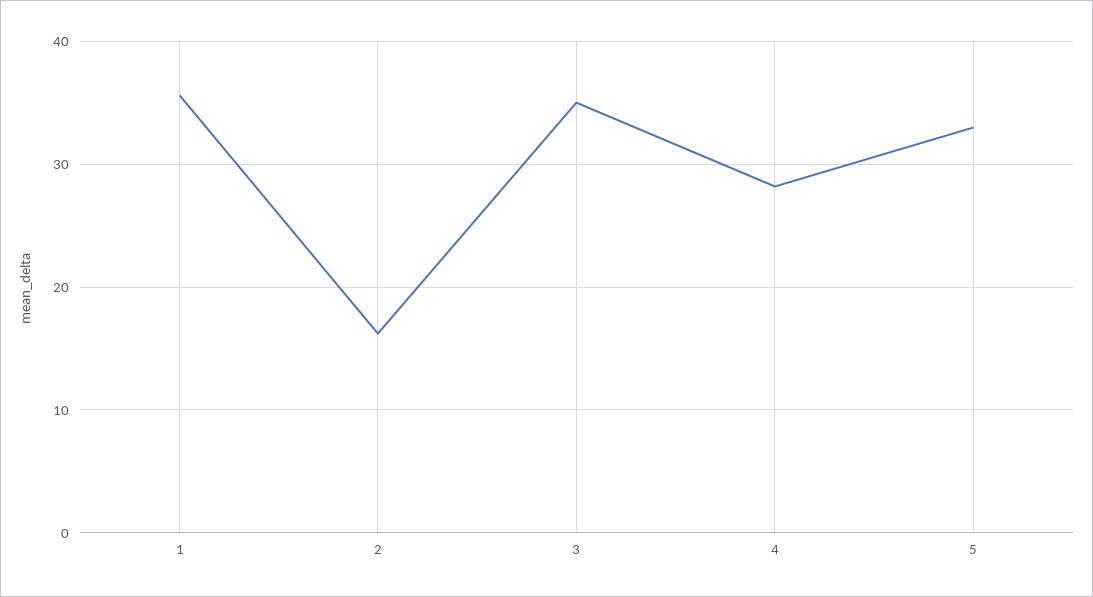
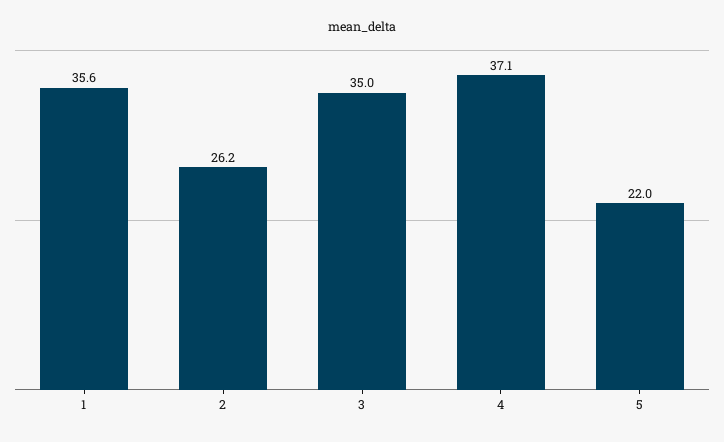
  {
    "1": 35.6,
-   "2": 16,
+   "2": 26.2,
    "3": 35,
-   "4": 28,
+   "4": 37.1,
-   "5": 33
+   "5": 22
  }

